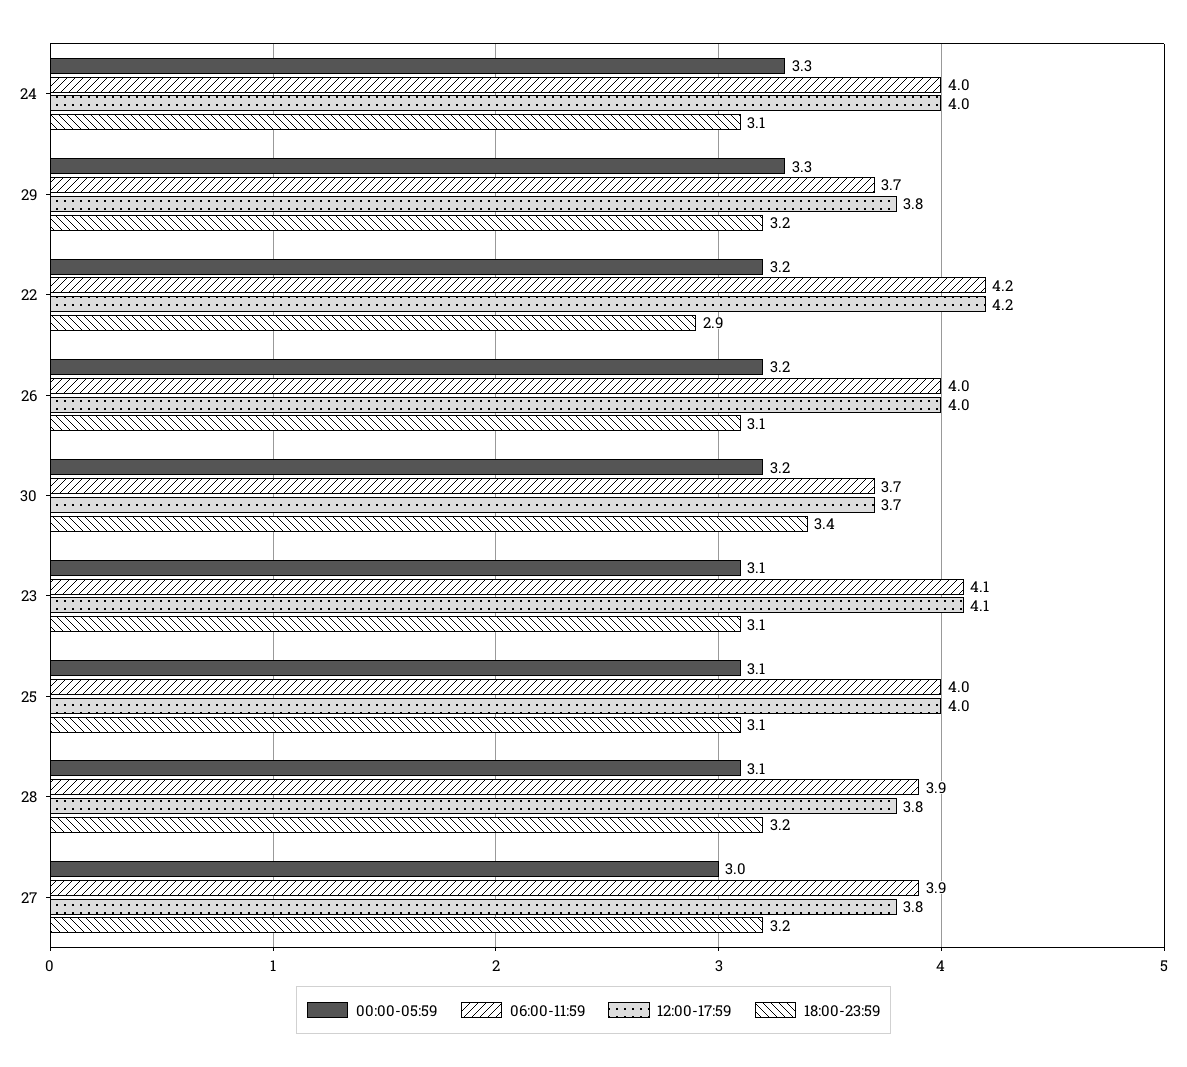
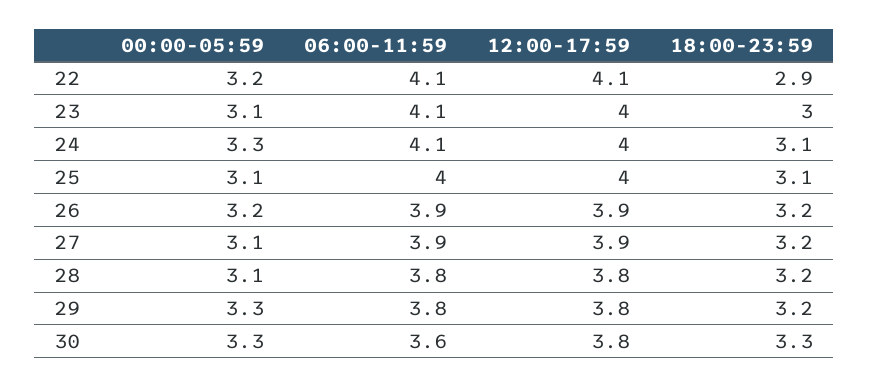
  {
    "00:00-05:59": {
      "24": 3.3,
      "29": 3.3,
      "22": 3.2,
      "26": 3.2,
-     "30": 3.2,
+     "30": 3.3,
      "23": 3.1,
      "25": 3.1,
      "28": 3.1,
-     "27": 3
+     "27": 3.1
    },
    "06:00-11:59": {
-     "24": 4,
+     "24": 4.1,
-     "29": 3.7,
+     "29": 3.8,
-     "22": 4.2,
+     "22": 4.1,
-     "26": 4,
+     "26": 3.9,
-     "30": 3.7,
+     "30": 3.6,
      "23": 4.1,
      "25": 4,
-     "28": 3.9,
+     "28": 3.8,
      "27": 3.9
    },
    "12:00-17:59": {
      "24": 4,
      "29": 3.8,
-     "22": 4.2,
+     "22": 4.1,
-     "26": 4,
+     "26": 3.9,
-     "30": 3.7,
+     "30": 3.8,
-     "23": 4.1,
+     "23": 4,
      "25": 4,
      "28": 3.8,
-     "27": 3.8
+     "27": 3.9
    },
    "18:00-23:59": {
      "24": 3.1,
      "29": 3.2,
      "22": 2.9,
-     "26": 3.1,
+     "26": 3.2,
-     "30": 3.4,
+     "30": 3.3,
-     "23": 3.1,
+     "23": 3,
      "25": 3.1,
      "28": 3.2,
      "27": 3.2
    }
  }

